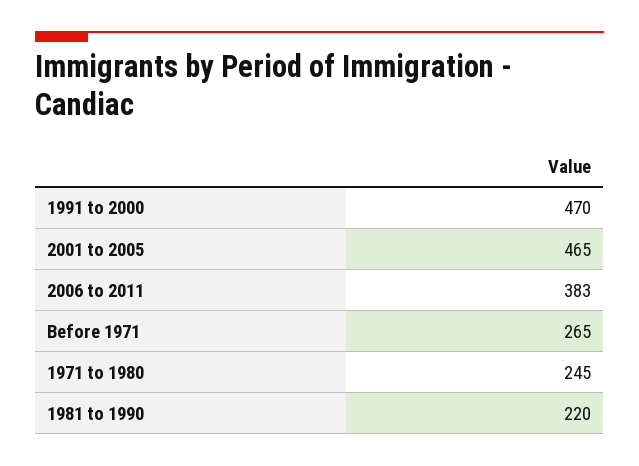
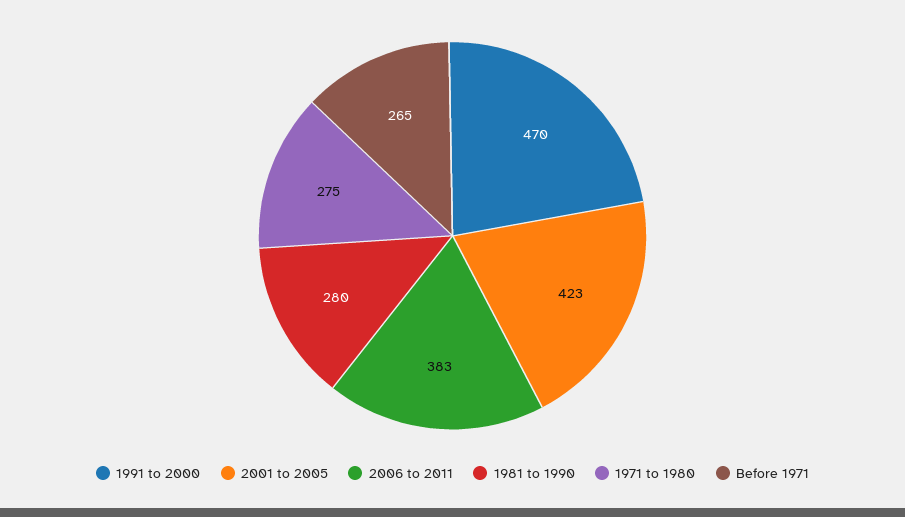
  {
    "1991 to 2000": 470,
-   "2001 to 2005": 465,
+   "2001 to 2005": 423,
    "2006 to 2011": 383,
    "Before 1971": 265,
-   "1971 to 1980": 245,
+   "1971 to 1980": 275,
-   "1981 to 1990": 220
+   "1981 to 1990": 280
  }

